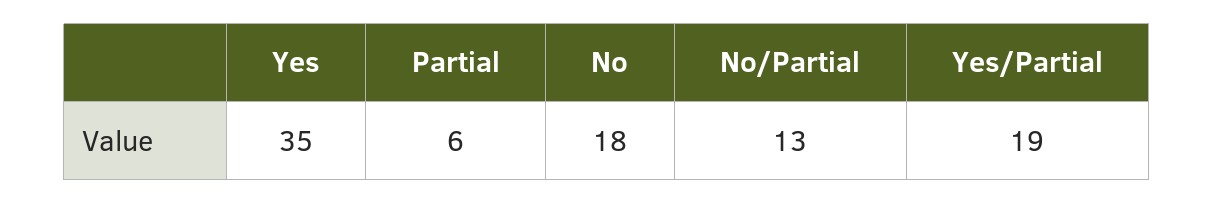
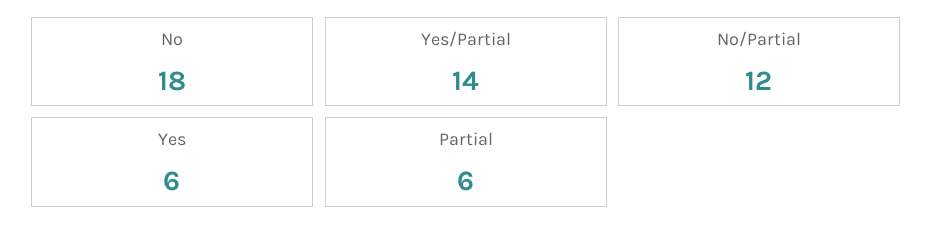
  {
-   "Yes": 35,
+   "Yes": 6,
    "Partial": 6,
    "No": 18,
-   "No/Partial": 13,
+   "No/Partial": 12,
-   "Yes/Partial": 19
+   "Yes/Partial": 14
  }

